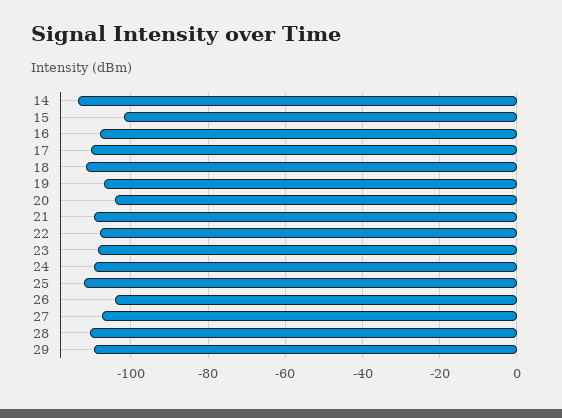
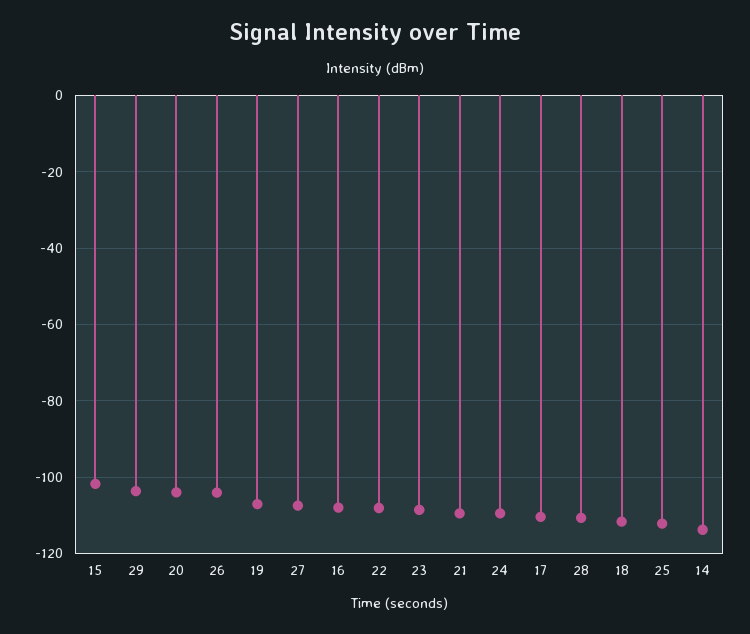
  {
    "14": -114,
    "15": -102,
    "16": -108,
    "17": -110,
    "18": -112,
    "19": -108,
    "20": -104,
    "21": -110,
    "22": -108,
    "23": -108,
    "24": -110,
    "25": -112,
    "26": -104,
    "27": -108,
    "28": -110,
-   "29": -110
+   "29": -104
  }

